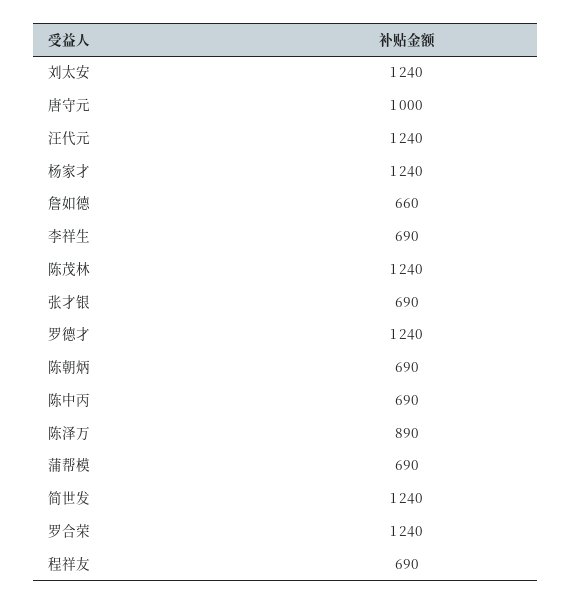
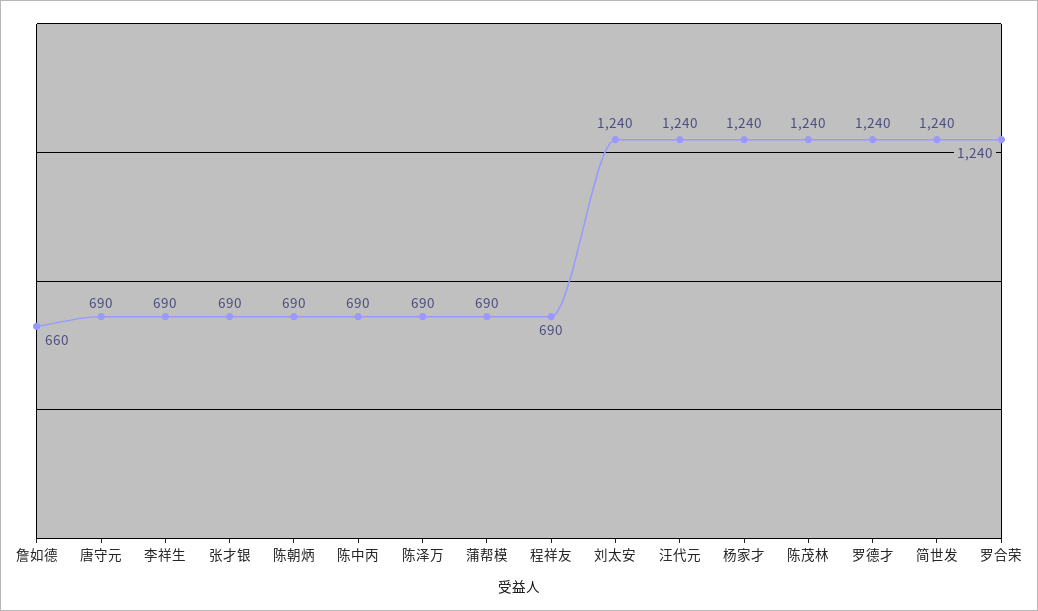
  {
    "刘太安": 1240,
-   "唐守元": 1000,
+   "唐守元": 690,
    "汪代元": 1240,
    "杨家才": 1240,
    "詹如德": 660,
    "李祥生": 690,
    "陈茂林": 1240,
    "张才银": 690,
    "罗德才": 1240,
    "陈朝炳": 690,
    "陈中丙": 690,
-   "陈泽万": 890,
+   "陈泽万": 690,
    "蒲帮模": 690,
    "简世发": 1240,
    "罗合荣": 1240,
    "程祥友": 690
  }

